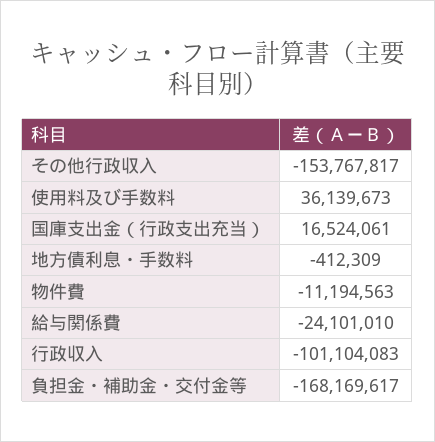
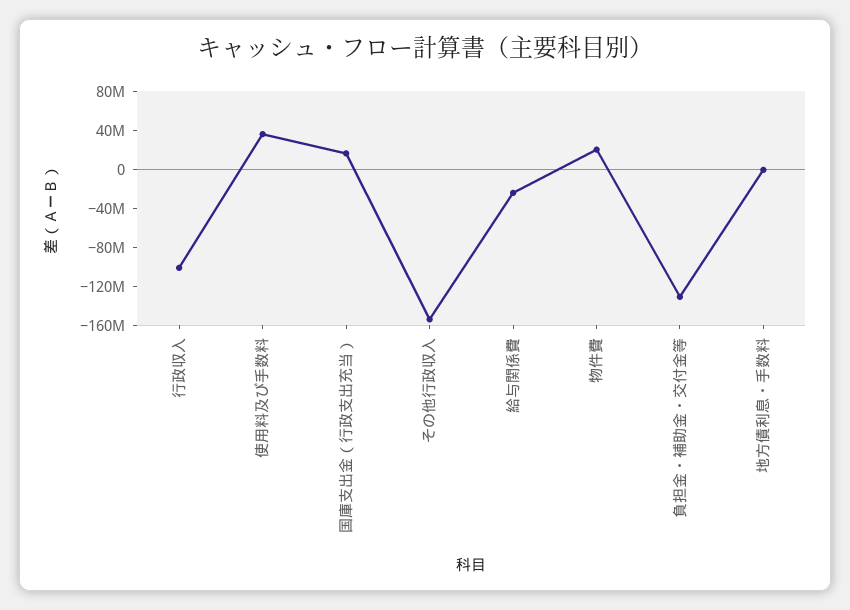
  {
    "その他行政収入": -153767817,
    "使用料及び手数料": 36139673,
    "国庫支出金（行政支出充当）": 16524061,
    "地方債利息・手数料": -412309,
-   "物件費": -11194563,
+   "物件費": 20000000,
    "給与関係費": -24101010,
    "行政収入": -101104083,
-   "負担金・補助金・交付金等": -168169617
+   "負担金・補助金・交付金等": -130000000
  }

